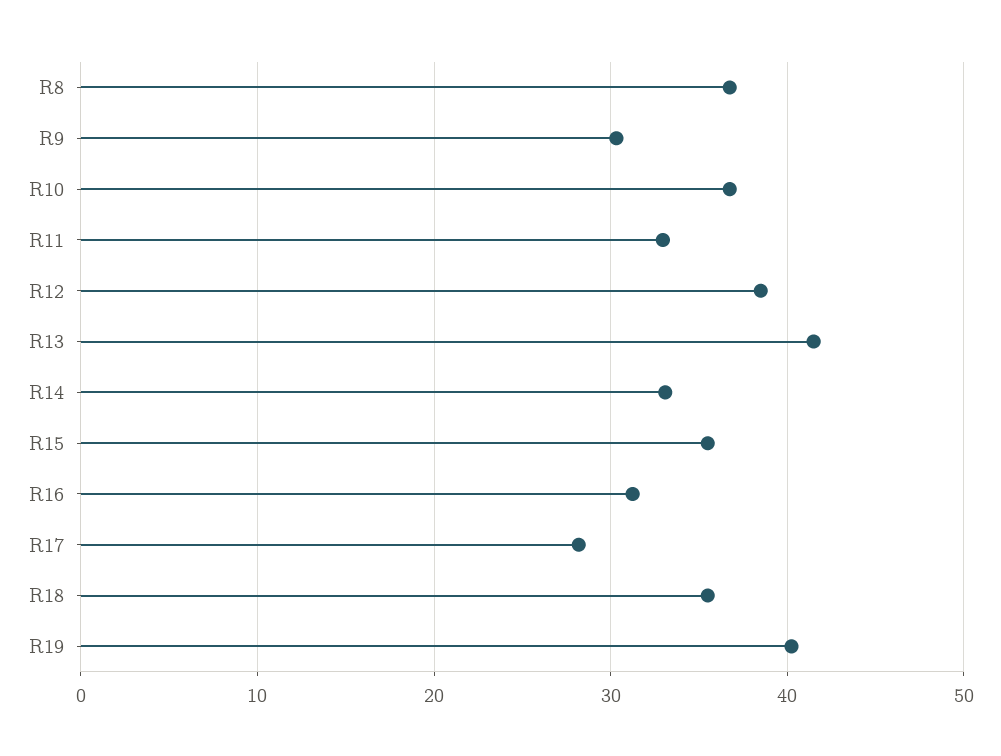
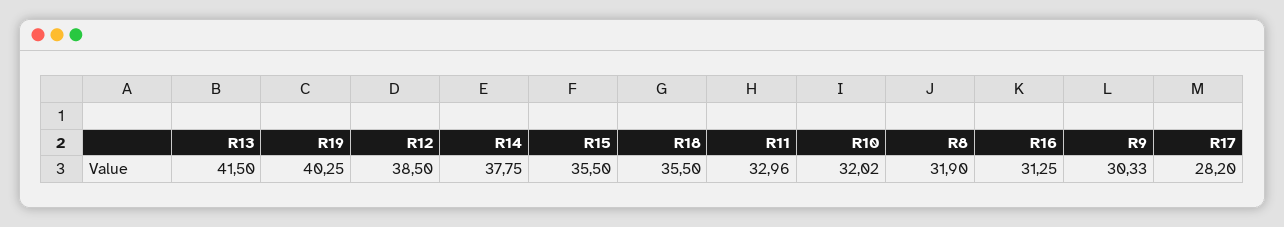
  {
-   "R8": 37,
+   "R8": 31.9,
    "R9": 30.33,
-   "R10": 37,
+   "R10": 32.02,
    "R11": 32.96,
    "R12": 38.5,
    "R13": 41.5,
-   "R14": 33,
+   "R14": 37.75,
    "R15": 35.5,
    "R16": 31.25,
    "R17": 28.2,
    "R18": 35.5,
    "R19": 40.25
  }

